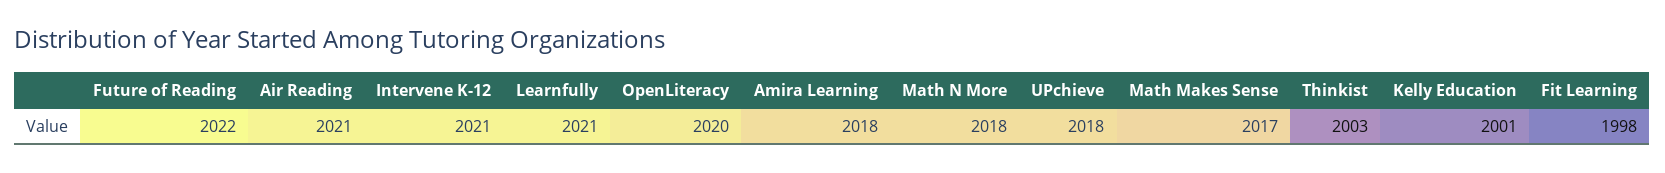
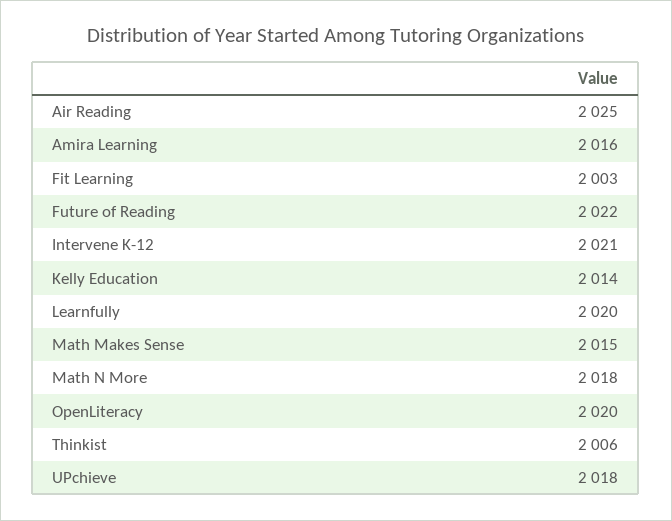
  {
    "Future of Reading": 2022,
-   "Air Reading": 2021,
+   "Air Reading": 2025,
    "Intervene K-12": 2021,
-   "Learnfully": 2021,
+   "Learnfully": 2020,
    "OpenLiteracy": 2020,
-   "Amira Learning": 2018,
+   "Amira Learning": 2016,
    "Math N More": 2018,
    "UPchieve": 2018,
-   "Math Makes Sense": 2017,
+   "Math Makes Sense": 2015,
-   "Thinkist": 2003,
+   "Thinkist": 2006,
-   "Kelly Education": 2001,
+   "Kelly Education": 2014,
-   "Fit Learning": 1998
+   "Fit Learning": 2003
  }

